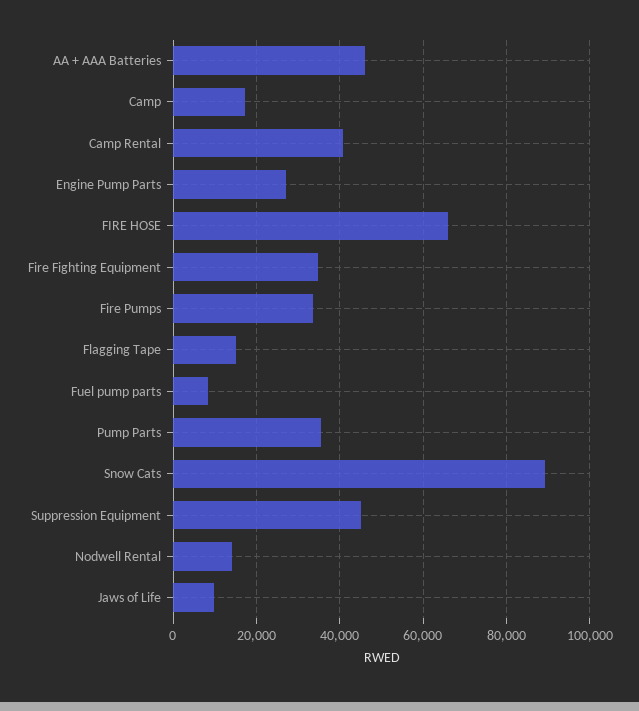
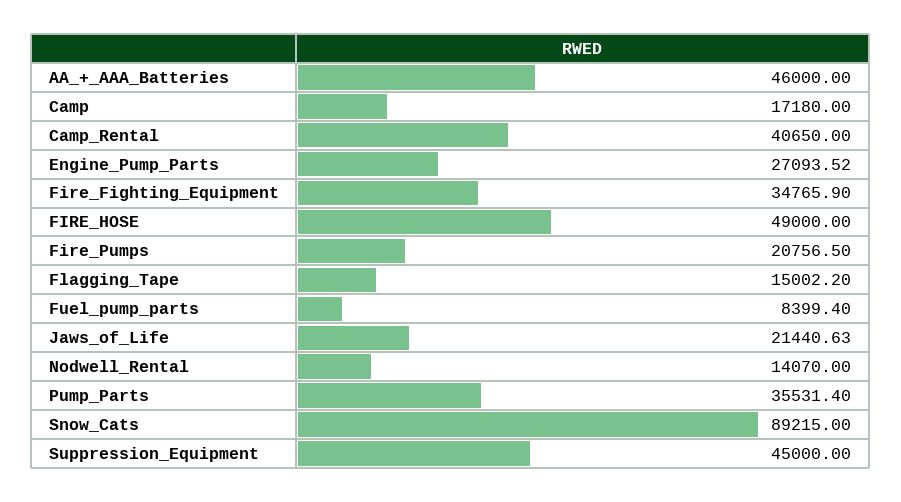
  {
    "AA + AAA Batteries": 46000,
    "Camp": 17180,
    "Camp Rental": 40650,
    "Engine Pump Parts": 27093.52,
-   "FIRE HOSE": 66000,
+   "FIRE HOSE": 49000,
    "Fire Fighting Equipment": 34765.9,
-   "Fire Pumps": 34000,
+   "Fire Pumps": 20756.5,
    "Flagging Tape": 15002.2,
    "Fuel pump parts": 8399.4,
    "Pump Parts": 35531.4,
    "Snow Cats": 89215,
    "Suppression Equipment": 45000,
    "Nodwell Rental": 14070,
-   "Jaws of Life": 10000
+   "Jaws of Life": 21440.63
  }

